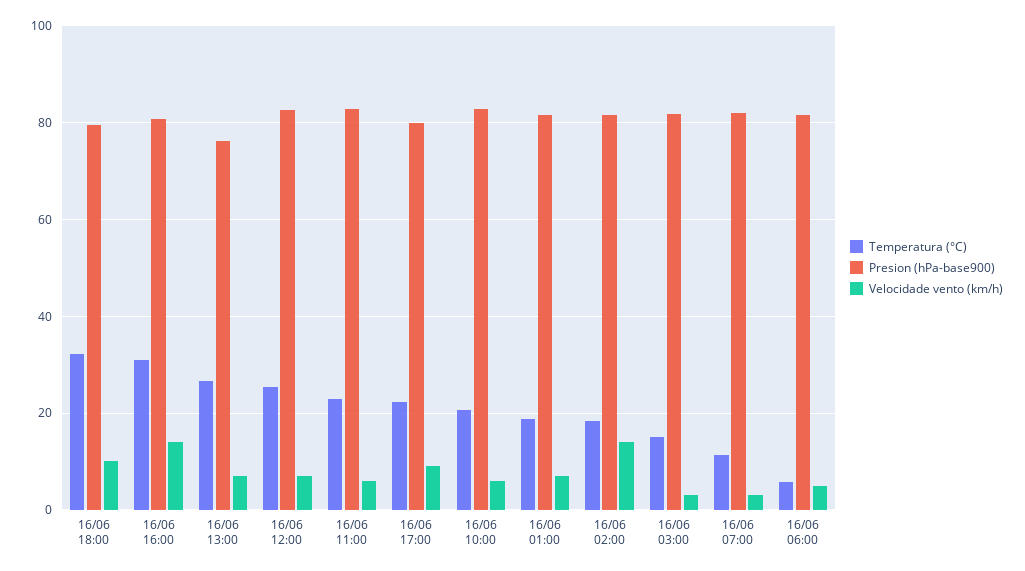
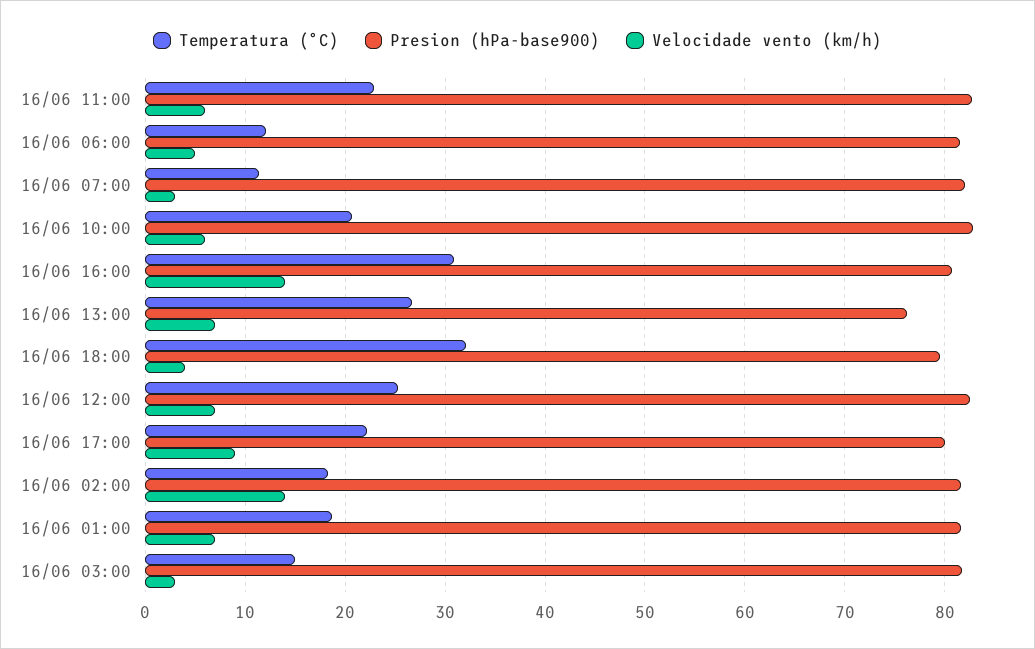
  {
    "Temperatura (°C)": {
      "16/06 18:00": 32,
      "16/06 16:00": 31,
      "16/06 13:00": 27,
      "16/06 12:00": 25,
      "16/06 11:00": 23,
      "16/06 17:00": 22,
      "16/06 10:00": 21,
      "16/06 01:00": 19,
      "16/06 02:00": 18,
      "16/06 03:00": 15,
      "16/06 07:00": 11,
-     "16/06 06:00": 6
+     "16/06 06:00": 12
    },
    "Presion (hPa-base900)": {
      "16/06 18:00": 80,
      "16/06 16:00": 81,
      "16/06 13:00": 76,
      "16/06 12:00": 83,
      "16/06 11:00": 83,
      "16/06 17:00": 80,
      "16/06 10:00": 83,
      "16/06 01:00": 82,
      "16/06 02:00": 82,
      "16/06 03:00": 82,
      "16/06 07:00": 82,
      "16/06 06:00": 82
    },
    "Velocidade vento (km/h)": {
-     "16/06 18:00": 10,
+     "16/06 18:00": 4,
      "16/06 16:00": 14,
      "16/06 13:00": 7,
      "16/06 12:00": 7,
      "16/06 11:00": 6,
      "16/06 17:00": 9,
      "16/06 10:00": 6,
      "16/06 01:00": 7,
      "16/06 02:00": 14,
      "16/06 03:00": 3,
      "16/06 07:00": 3,
      "16/06 06:00": 5
    }
  }

